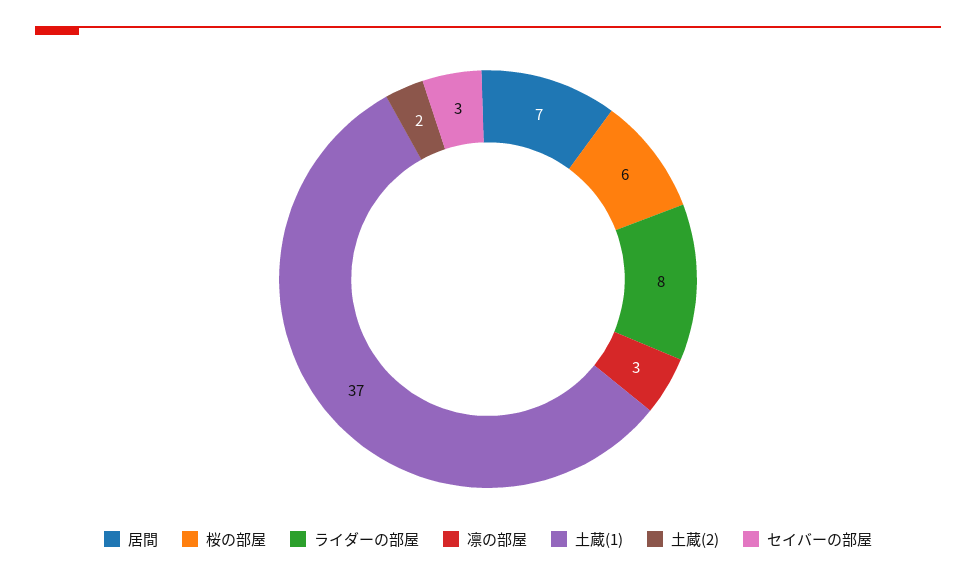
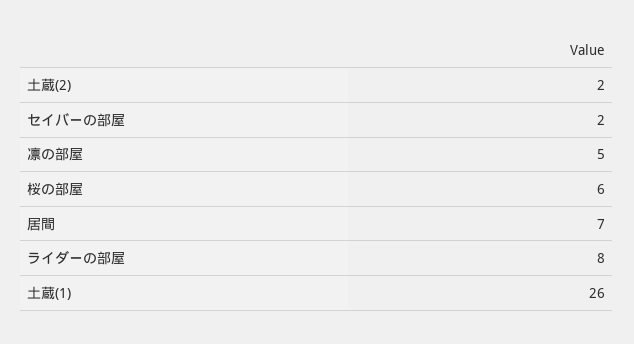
  {
    "居間": 7,
    "桜の部屋": 6,
    "ライダーの部屋": 8,
-   "凛の部屋": 3,
+   "凛の部屋": 5,
-   "土蔵(1)": 37,
+   "土蔵(1)": 26,
    "土蔵(2)": 2,
-   "セイバーの部屋": 3
+   "セイバーの部屋": 2
  }

